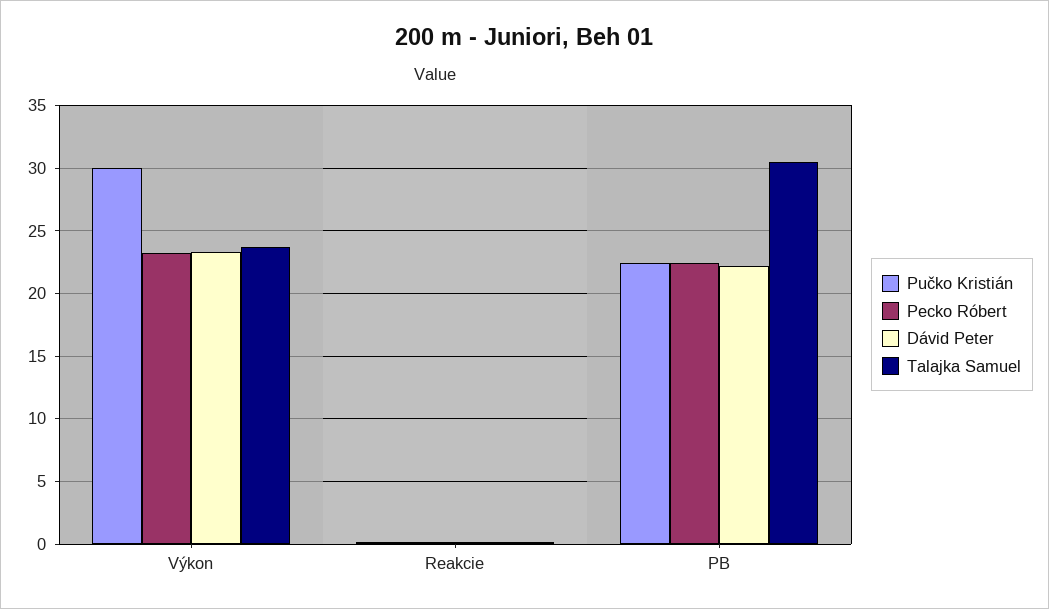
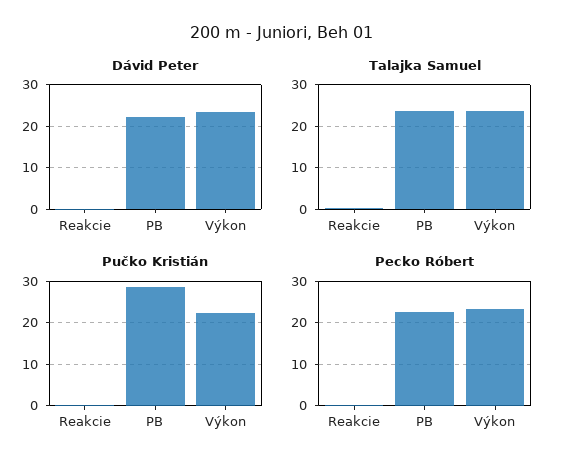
  {
    "Pučko Kristián": {
-     "Výkon": 30,
+     "Výkon": 22,
      "Reakcie": 0,
-     "PB": 22.5
+     "PB": 28
    },
    "Pecko Róbert": {
      "Výkon": 23,
      "Reakcie": 0,
      "PB": 22.5
    },
    "Dávid Peter": {
      "Výkon": 23.5,
      "Reakcie": 0,
      "PB": 22
    },
    "Talajka Samuel": {
      "Výkon": 23.5,
      "Reakcie": 0,
-     "PB": 30.5
+     "PB": 24
    }
  }

